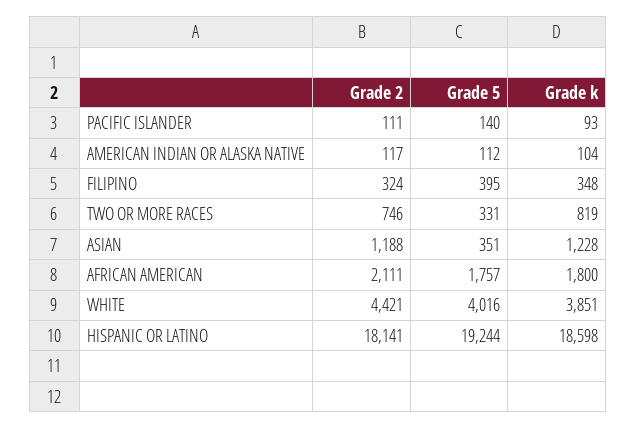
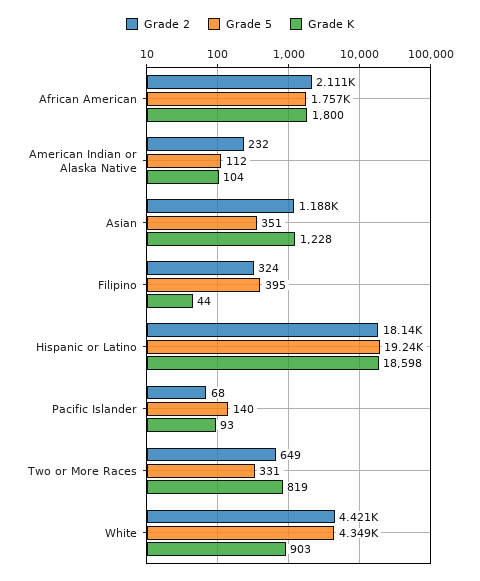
  {
    "Grade 2": {
-     "PACIFIC ISLANDER": 111,
+     "PACIFIC ISLANDER": 68,
-     "AMERICAN INDIAN OR ALASKA NATIVE": 117,
+     "AMERICAN INDIAN OR ALASKA NATIVE": 232,
      "FILIPINO": 324,
-     "TWO OR MORE RACES": 746,
+     "TWO OR MORE RACES": 649,
      "ASIAN": 1188,
      "AFRICAN AMERICAN": 2111,
      "WHITE": 4421,
      "HISPANIC OR LATINO": 18141
    },
    "Grade 5": {
      "PACIFIC ISLANDER": 140,
      "AMERICAN INDIAN OR ALASKA NATIVE": 112,
      "FILIPINO": 395,
      "TWO OR MORE RACES": 331,
      "ASIAN": 351,
      "AFRICAN AMERICAN": 1757,
-     "WHITE": 4016,
+     "WHITE": 4349,
      "HISPANIC OR LATINO": 19244
    },
    "Grade k": {
      "PACIFIC ISLANDER": 93,
      "AMERICAN INDIAN OR ALASKA NATIVE": 104,
-     "FILIPINO": 348,
+     "FILIPINO": 44,
      "TWO OR MORE RACES": 819,
      "ASIAN": 1228,
      "AFRICAN AMERICAN": 1800,
-     "WHITE": 3851,
+     "WHITE": 903,
      "HISPANIC OR LATINO": 18598
    }
  }

